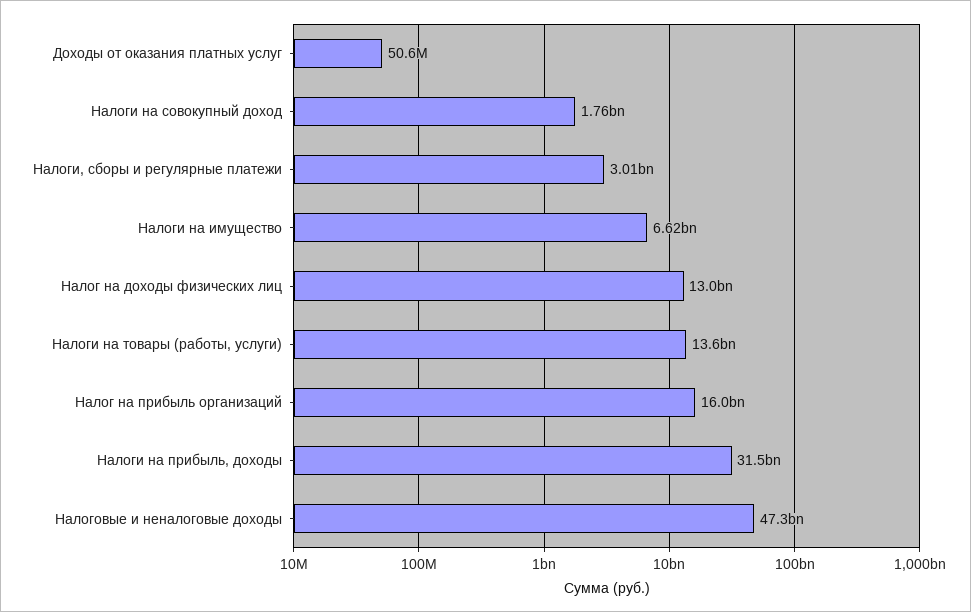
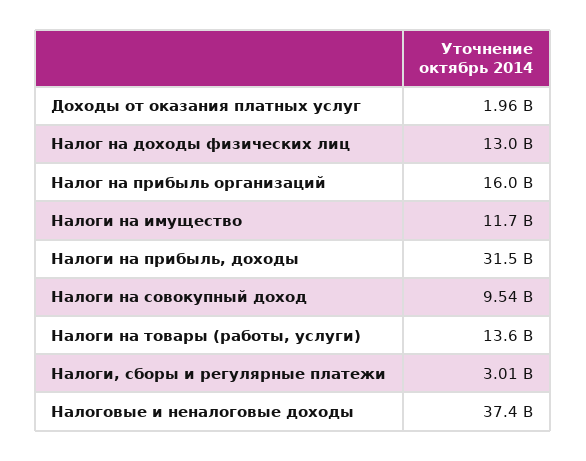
  {
-   "Доходы от оказания платных услуг": 50600000,
+   "Доходы от оказания платных услуг": 1960000000,
-   "Налоги на совокупный доход": 1760000000,
+   "Налоги на совокупный доход": 9540000000,
    "Налоги, сборы и регулярные платежи": 3010000000,
-   "Налоги на имущество": 6620000000,
+   "Налоги на имущество": 11700000000,
    "Налог на доходы физических лиц": 13000000000,
    "Налоги на товары (работы, услуги)": 13600000000,
    "Налог на прибыль организаций": 16000000000,
    "Налоги на прибыль, доходы": 31500000000,
-   "Налоговые и неналоговые доходы": 47300000000
+   "Налоговые и неналоговые доходы": 37400000000
  }

